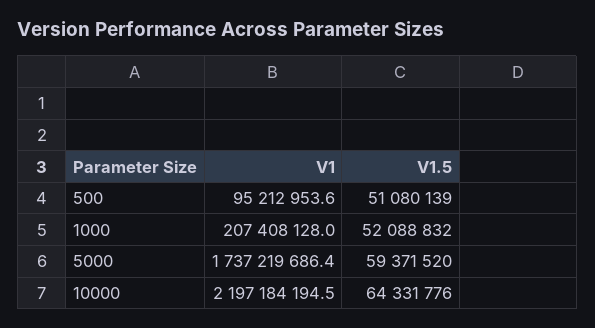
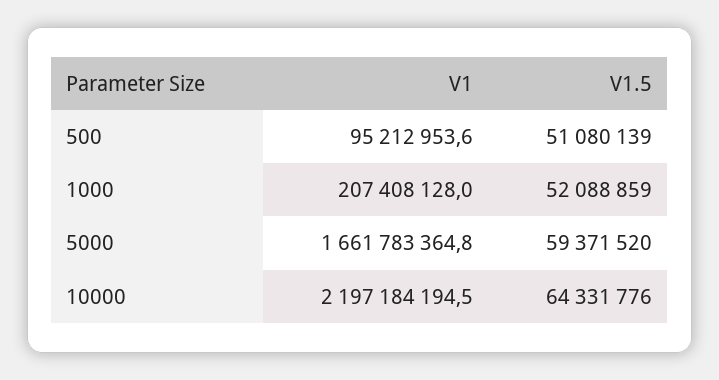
  {
    "V1": {
      "500": 95212953.6,
      "1000": 207408128,
-     "5000": 1737219686.4,
+     "5000": 1661783364.8,
      "10000": 2197184194.5
    },
    "V1.5": {
      "500": 51080139,
-     "1000": 52088832,
+     "1000": 52088859,
      "5000": 59371520,
      "10000": 64331776
    }
  }

